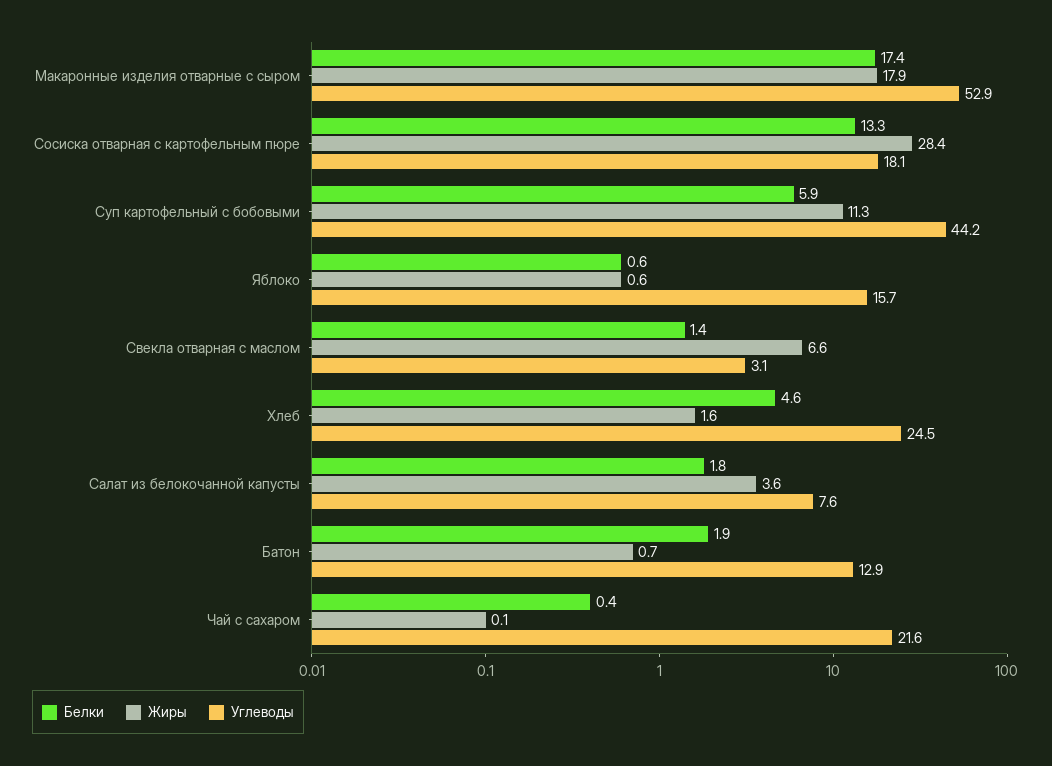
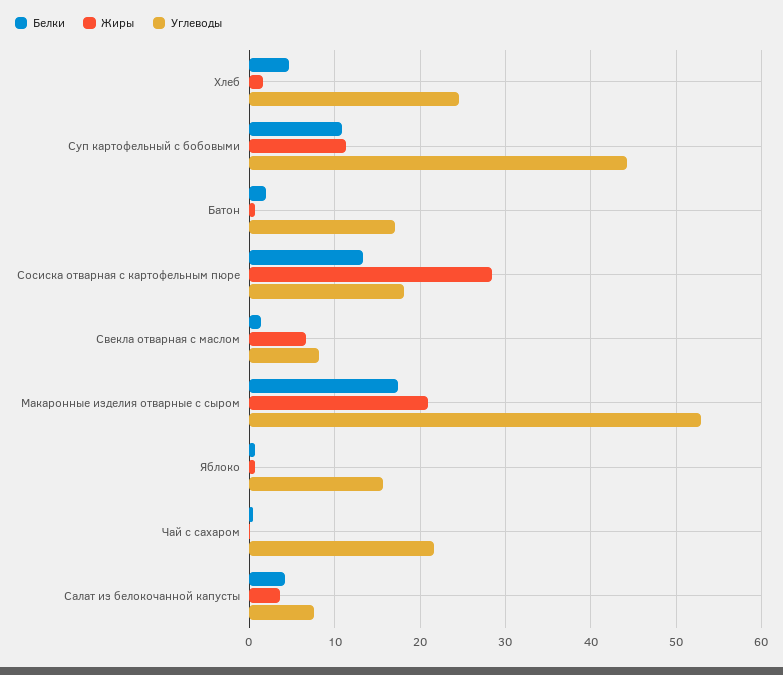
  {
    "Белки": {
      "Макаронные изделия отварные с сыром": 17.4,
      "Сосиска отварная с картофельным пюре": 13.3,
-     "Суп картофельный с бобовыми": 5.9,
+     "Суп картофельный с бобовыми": 11,
      "Яблоко": 0.6,
      "Свекла отварная с маслом": 1.4,
      "Хлеб": 4.6,
-     "Салат из белокочанной капусты": 1.8,
+     "Салат из белокочанной капусты": 4,
      "Батон": 1.9,
      "Чай с сахаром": 0.4
    },
    "Жиры": {
-     "Макаронные изделия отварные с сыром": 17.9,
+     "Макаронные изделия отварные с сыром": 21,
      "Сосиска отварная с картофельным пюре": 28.4,
      "Суп картофельный с бобовыми": 11.3,
      "Яблоко": 0.6,
      "Свекла отварная с маслом": 6.6,
      "Хлеб": 1.6,
      "Салат из белокочанной капусты": 3.6,
      "Батон": 0.7,
      "Чай с сахаром": 0.1
    },
    "Углеводы": {
      "Макаронные изделия отварные с сыром": 52.9,
      "Сосиска отварная с картофельным пюре": 18.1,
      "Суп картофельный с бобовыми": 44.2,
      "Яблоко": 15.7,
-     "Свекла отварная с маслом": 3.1,
+     "Свекла отварная с маслом": 8,
      "Хлеб": 24.5,
      "Салат из белокочанной капусты": 7.6,
-     "Батон": 12.9,
+     "Батон": 17,
      "Чай с сахаром": 21.6
    }
  }

